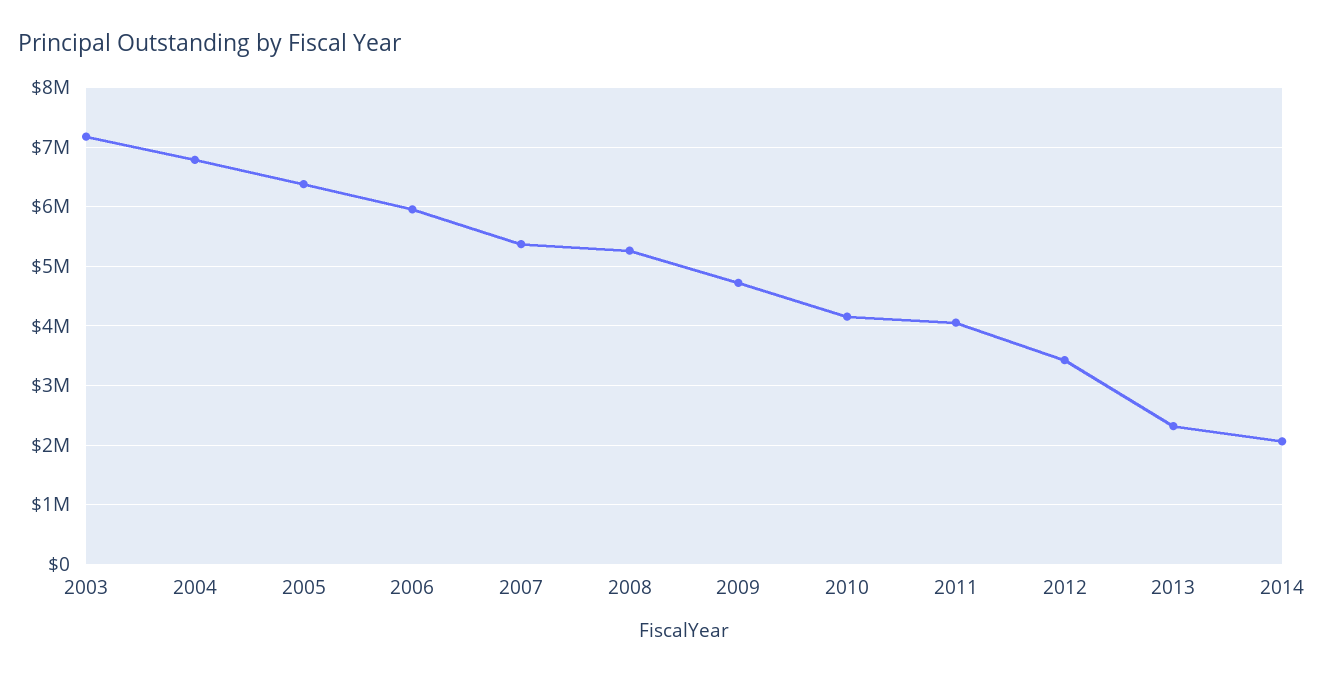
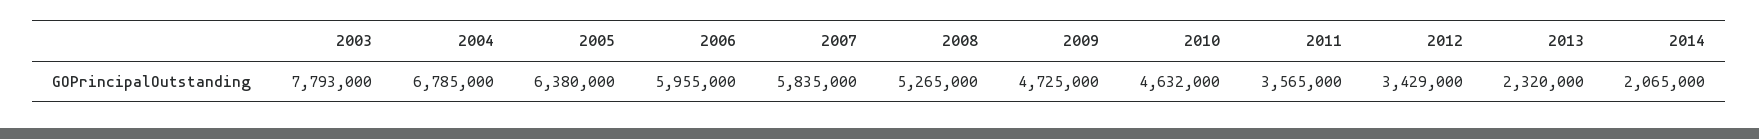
  {
-   "2003": 7200000,
+   "2003": 7793000,
    "2004": 6785000,
    "2005": 6380000,
    "2006": 5955000,
-   "2007": 5400000,
+   "2007": 5835000,
    "2008": 5265000,
    "2009": 4725000,
-   "2010": 4200000,
+   "2010": 4632000,
-   "2011": 4000000,
+   "2011": 3565000,
    "2012": 3429000,
    "2013": 2320000,
    "2014": 2065000
  }

